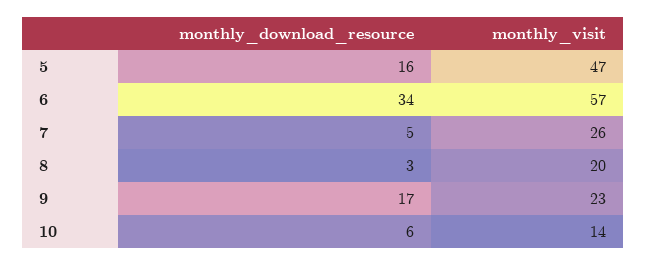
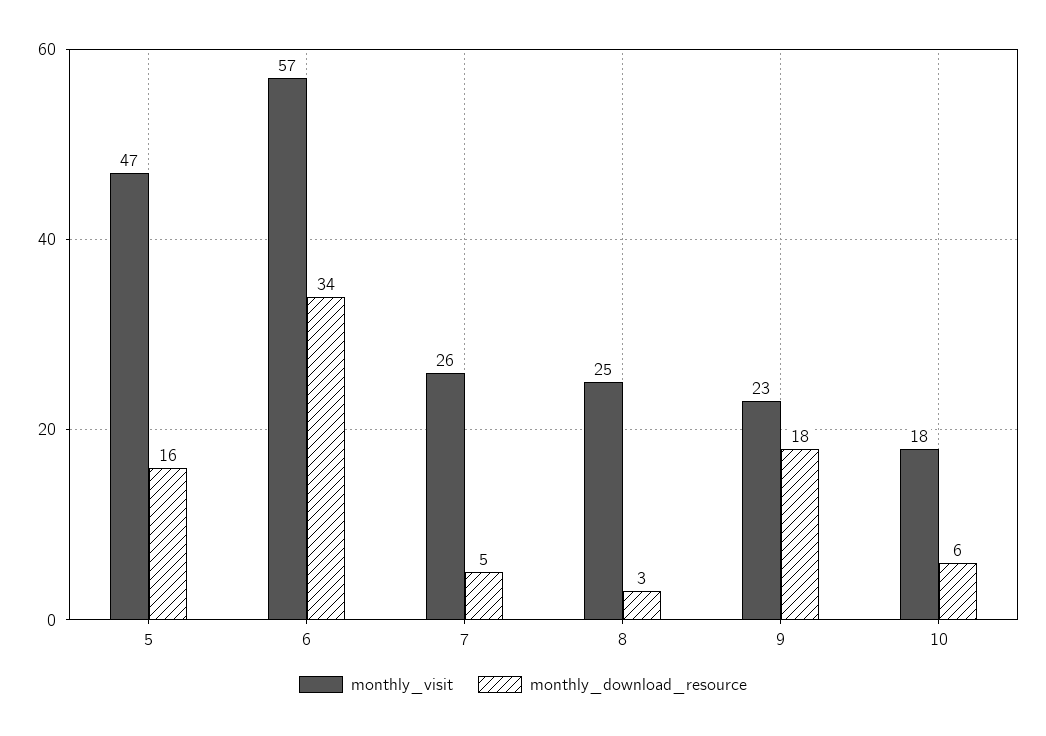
  {
    "monthly_download_resource": {
      "5": 16,
      "6": 34,
      "7": 5,
      "8": 3,
-     "9": 17,
+     "9": 18,
      "10": 6
    },
    "monthly_visit": {
      "5": 47,
      "6": 57,
      "7": 26,
-     "8": 20,
+     "8": 25,
      "9": 23,
-     "10": 14
+     "10": 18
    }
  }

